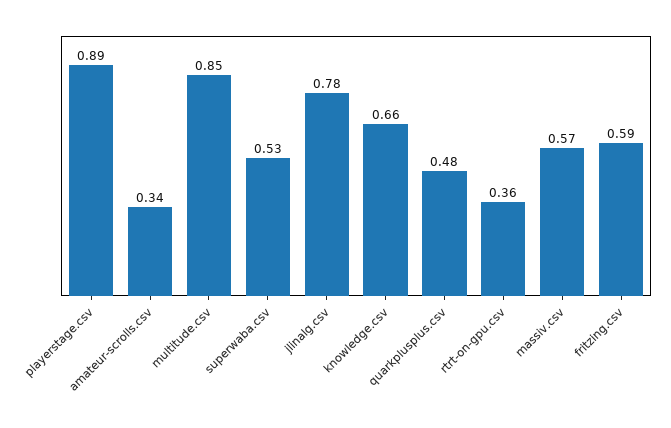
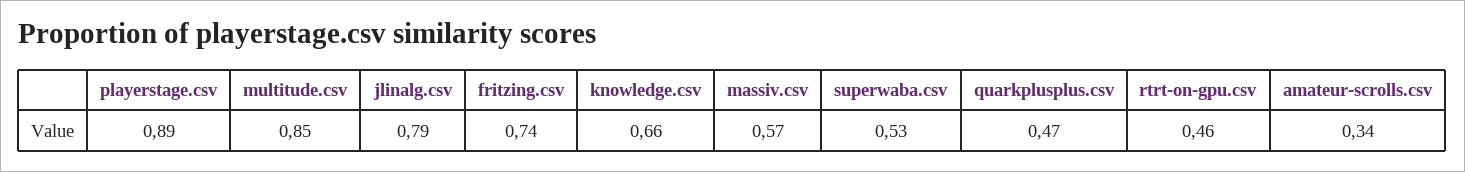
  {
    "playerstage.csv": 0.89,
    "amateur-scrolls.csv": 0.34,
    "multitude.csv": 0.85,
    "superwaba.csv": 0.53,
-   "jlinalg.csv": 0.78,
+   "jlinalg.csv": 0.79,
    "knowledge.csv": 0.66,
-   "quarkplusplus.csv": 0.48,
+   "quarkplusplus.csv": 0.47,
-   "rtrt-on-gpu.csv": 0.36,
+   "rtrt-on-gpu.csv": 0.46,
    "massiv.csv": 0.57,
-   "fritzing.csv": 0.59
+   "fritzing.csv": 0.74
  }

